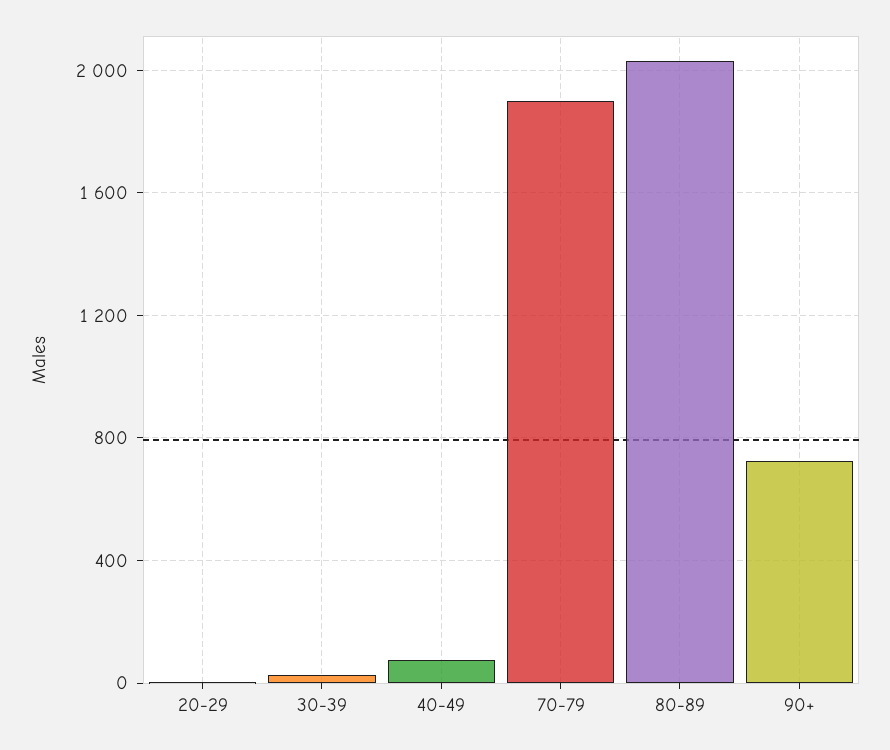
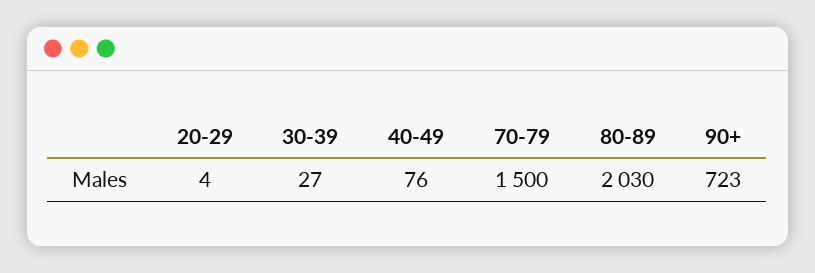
  {
    "20-29": 4,
    "30-39": 27,
    "40-49": 76,
-   "70-79": 1900,
+   "70-79": 1500,
    "80-89": 2030,
    "90+": 723
  }

